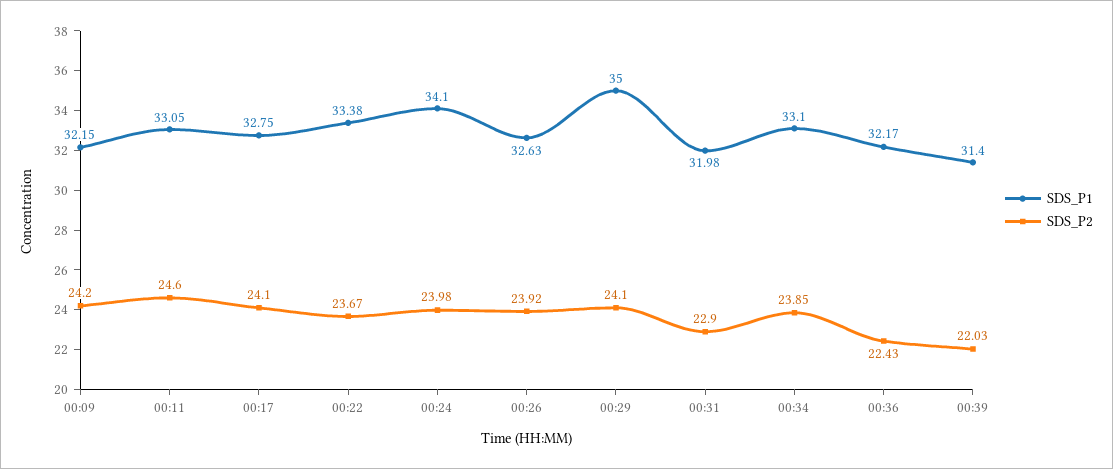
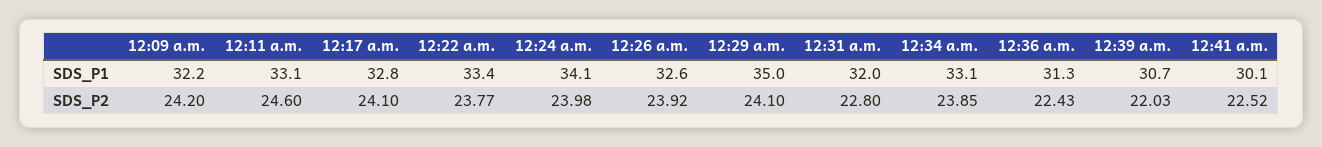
  {
    "SDS_P1": {
      "00:09": 32.15,
      "00:11": 33.05,
      "00:17": 32.75,
      "00:22": 33.38,
      "00:24": 34.1,
      "00:26": 32.63,
      "00:29": 35,
      "00:31": 31.98,
      "00:34": 33.1,
-     "00:36": 32.17,
+     "00:36": 31.3,
-     "00:39": 31.4
+     "00:39": 30.7,
+     "12:41 a.m.": 30.1
    },
    "SDS_P2": {
      "00:09": 24.2,
      "00:11": 24.6,
      "00:17": 24.1,
-     "00:22": 23.67,
+     "00:22": 23.77,
      "00:24": 23.98,
      "00:26": 23.92,
      "00:29": 24.1,
-     "00:31": 22.9,
+     "00:31": 22.8,
      "00:34": 23.85,
      "00:36": 22.43,
-     "00:39": 22.03
+     "00:39": 22.03,
+     "12:41 a.m.": 22.52
    }
  }

